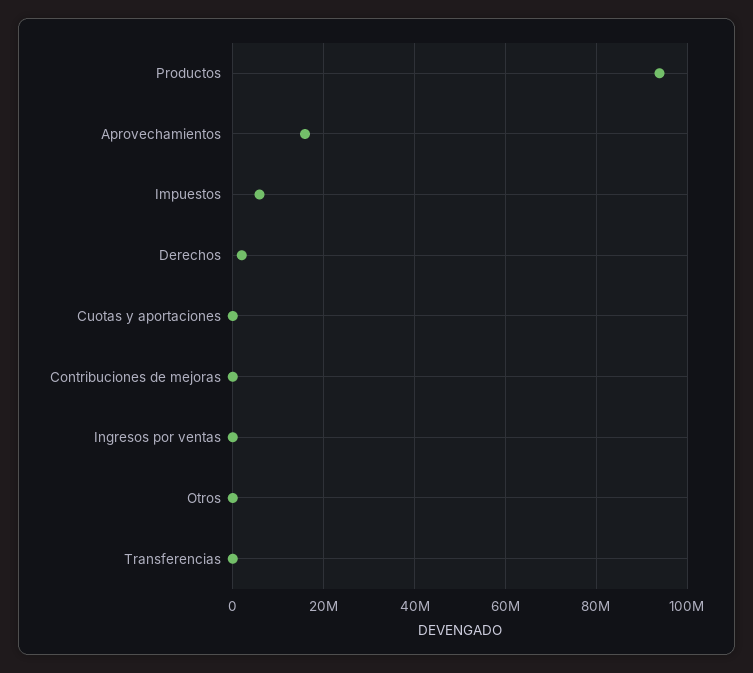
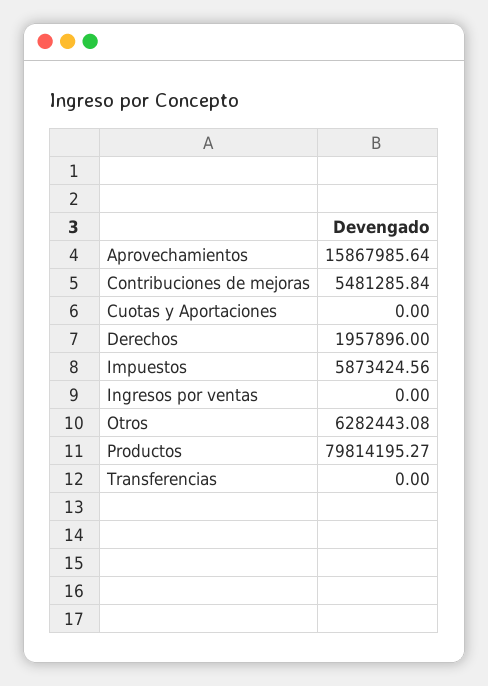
  {
-   "Productos": 94000000,
+   "Productos": 79814195.27,
    "Aprovechamientos": 15867985.64,
    "Impuestos": 5873424.56,
    "Derechos": 1957896,
    "Cuotas y aportaciones": 0,
-   "Contribuciones de mejoras": 0,
+   "Contribuciones de mejoras": 5481285.84,
    "Ingresos por ventas": 0,
-   "Otros": 0,
+   "Otros": 6282443.08,
    "Transferencias": 0
  }

